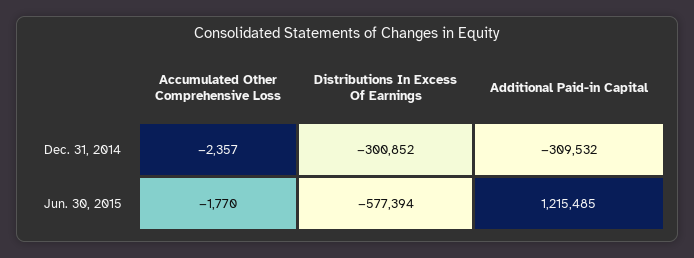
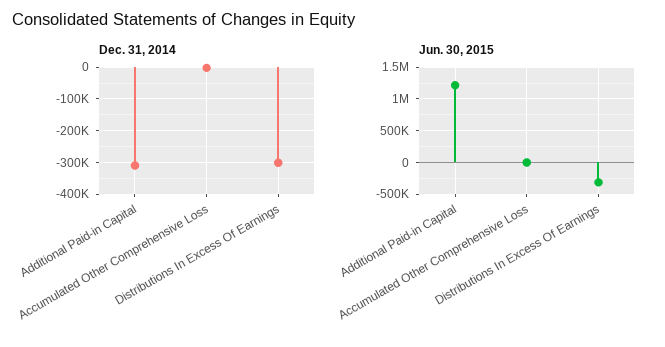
  {
    "Dec. 31, 2014": {
      "Accumulated Other Comprehensive Loss": -2357,
      "Distributions In Excess Of Earnings": -300852,
      "Additional Paid-in Capital": -309532
    },
    "Jun. 30, 2015": {
      "Accumulated Other Comprehensive Loss": -1770,
-     "Distributions In Excess Of Earnings": -577394,
+     "Distributions In Excess Of Earnings": -300000,
      "Additional Paid-in Capital": 1215485
    }
  }

